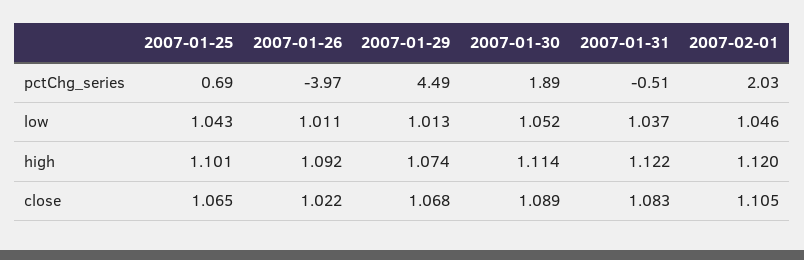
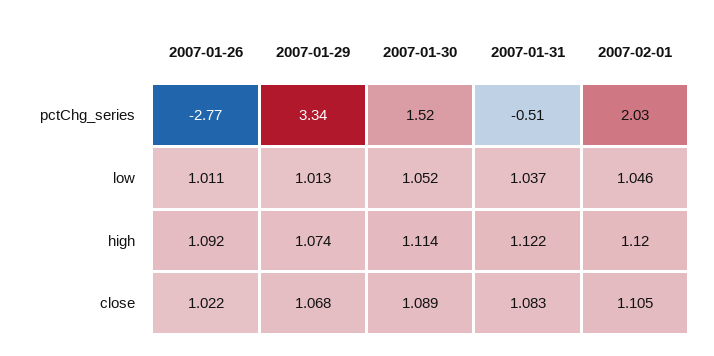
  {
-   "2007-01-25": {
-     "pctChg_series": 0.69,
-     "low": 1.043,
-     "high": 1.101,
-     "close": 1.065
-   },
    "2007-01-26": {
-     "pctChg_series": -3.97,
+     "pctChg_series": -2.77,
      "low": 1.011,
      "high": 1.092,
      "close": 1.022
    },
    "2007-01-29": {
-     "pctChg_series": 4.49,
+     "pctChg_series": 3.34,
      "low": 1.013,
      "high": 1.074,
      "close": 1.068
    },
    "2007-01-30": {
-     "pctChg_series": 1.89,
+     "pctChg_series": 1.52,
      "low": 1.052,
      "high": 1.114,
      "close": 1.089
    },
    "2007-01-31": {
      "pctChg_series": -0.51,
      "low": 1.037,
      "high": 1.122,
      "close": 1.083
    },
    "2007-02-01": {
      "pctChg_series": 2.03,
      "low": 1.046,
      "high": 1.12,
      "close": 1.105
    }
  }

